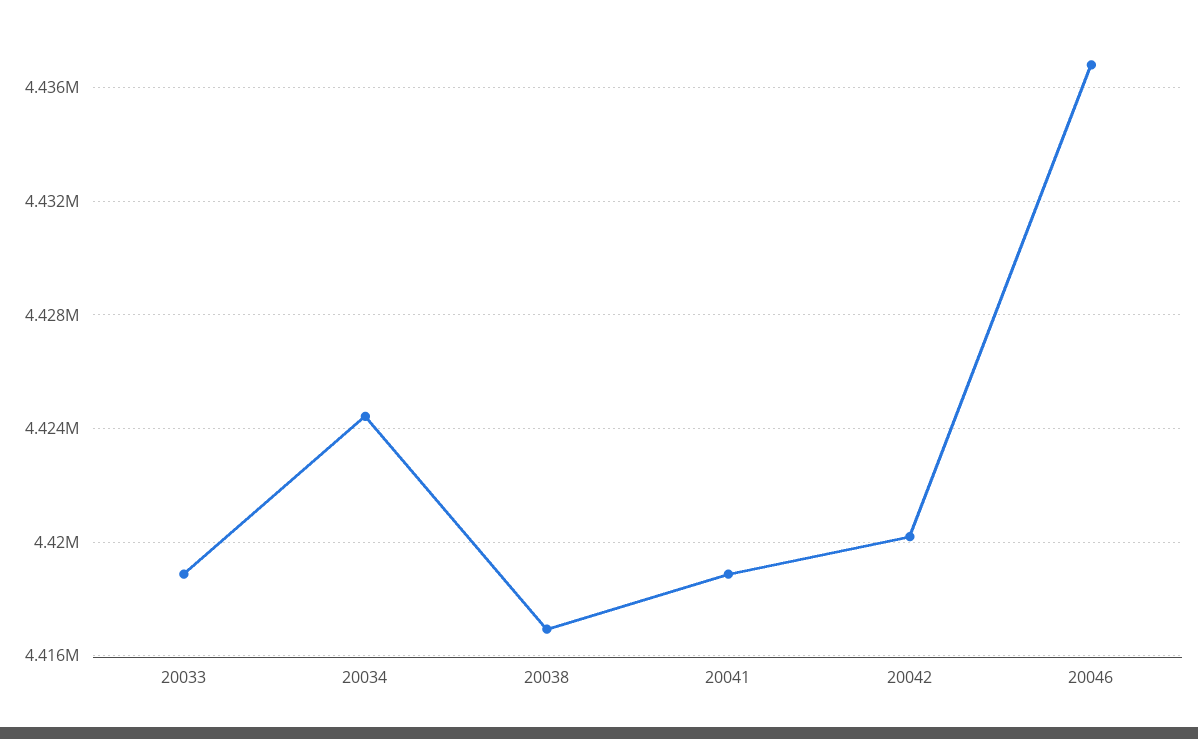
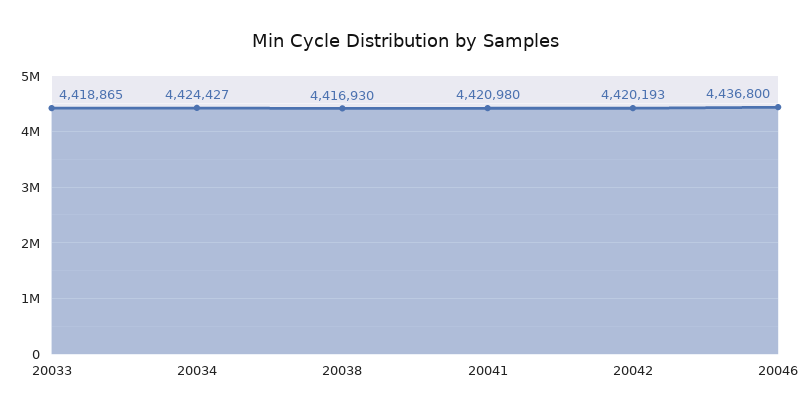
  {
    "20033": 4418865,
    "20034": 4424427,
    "20038": 4416930,
-   "20041": 4419000,
+   "20041": 4420980,
    "20042": 4420193,
    "20046": 4436800
  }

